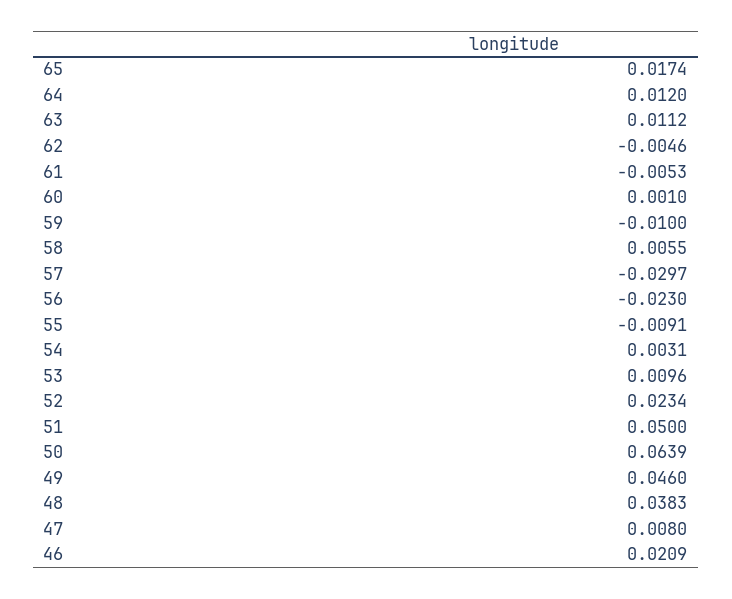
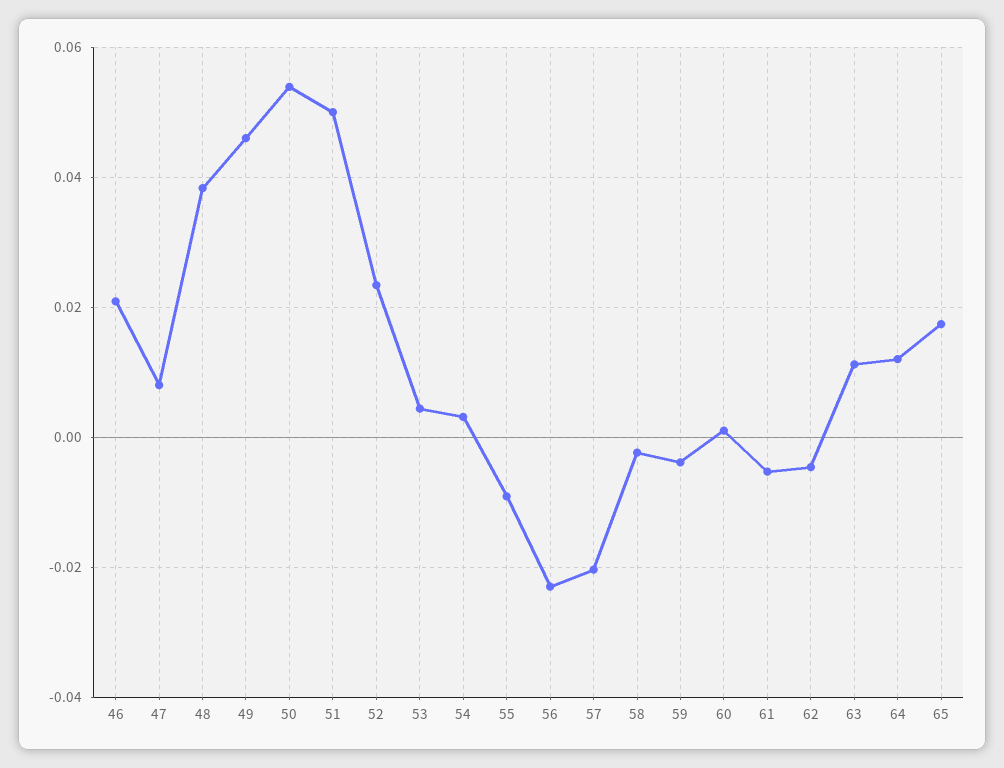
  {
    "65": 0.0174,
    "64": 0.012,
    "63": 0.0112,
    "62": -0.0046,
    "61": -0.0053,
    "60": 0.001,
-   "59": -0.01,
+   "59": -0.004,
-   "58": 0.0055,
+   "58": -0.002,
-   "57": -0.0297,
+   "57": -0.02,
    "56": -0.023,
    "55": -0.0091,
    "54": 0.0031,
-   "53": 0.0096,
+   "53": 0.004,
    "52": 0.0234,
    "51": 0.05,
-   "50": 0.0639,
+   "50": 0.054,
    "49": 0.046,
    "48": 0.0383,
    "47": 0.008,
    "46": 0.0209
  }

